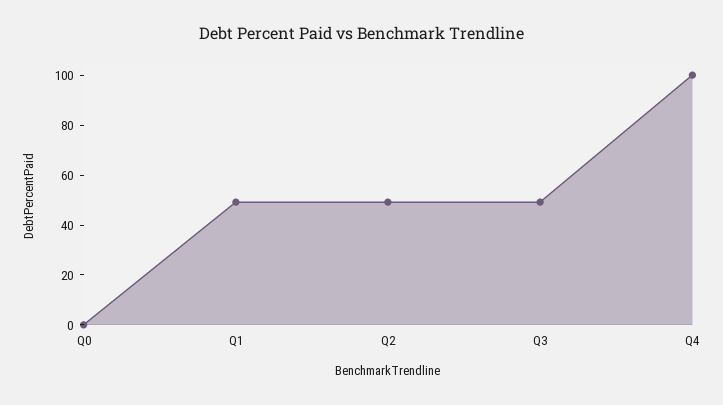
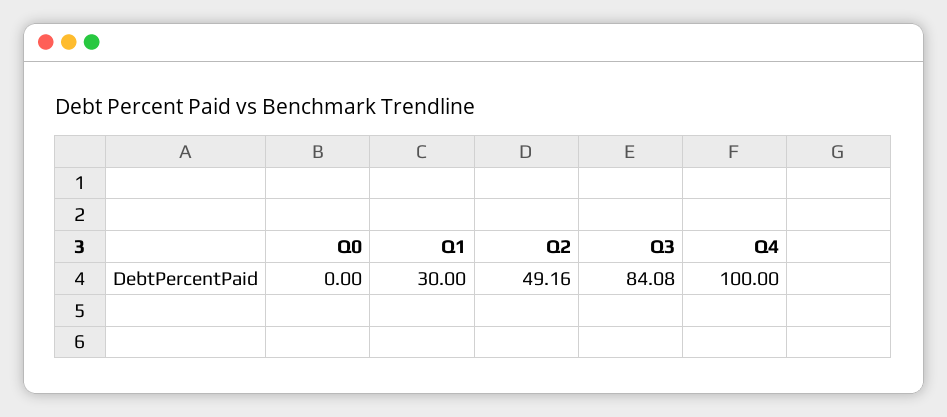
  {
    "Q0": 0,
-   "Q1": 50,
+   "Q1": 30,
    "Q2": 49.16,
-   "Q3": 50,
+   "Q3": 84.08,
    "Q4": 100
  }

